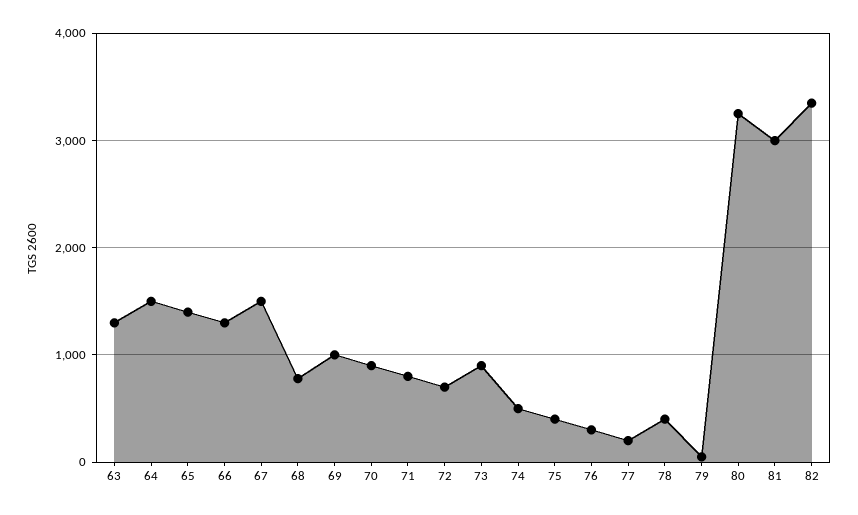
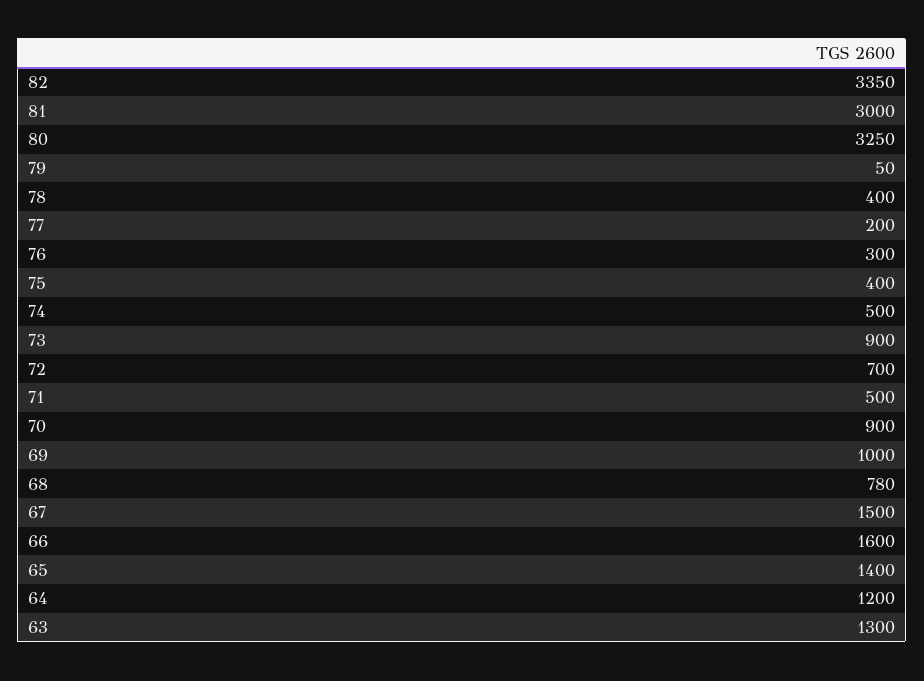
  {
    "63": 1300,
-   "64": 1500,
+   "64": 1200,
    "65": 1400,
-   "66": 1300,
+   "66": 1600,
    "67": 1500,
    "68": 780,
    "69": 1000,
    "70": 900,
-   "71": 800,
+   "71": 500,
    "72": 700,
    "73": 900,
    "74": 500,
    "75": 400,
    "76": 300,
    "77": 200,
    "78": 400,
    "79": 50,
    "80": 3250,
    "81": 3000,
    "82": 3350
  }

